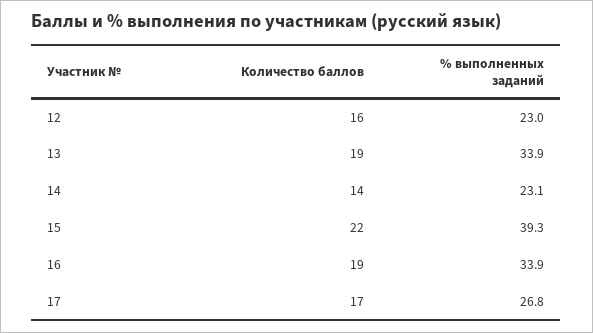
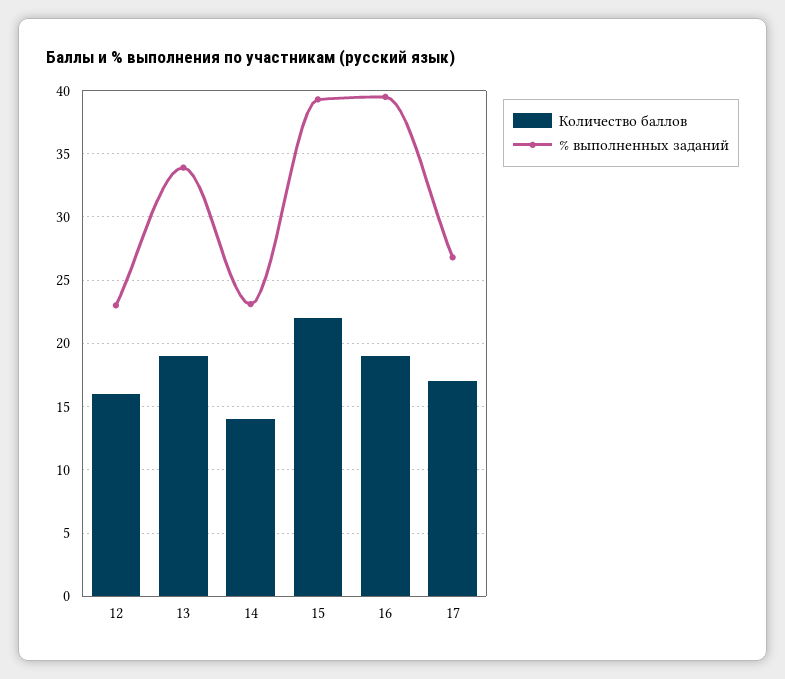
  {
    "Количество баллов": {
      "12": 16,
      "13": 19,
      "14": 14,
      "15": 22,
      "16": 19,
      "17": 17
    },
    "% выполненных заданий": {
      "12": 23,
      "13": 33.9,
      "14": 23.1,
      "15": 39.3,
-     "16": 33.9,
+     "16": 39.5,
      "17": 26.8
    }
  }

